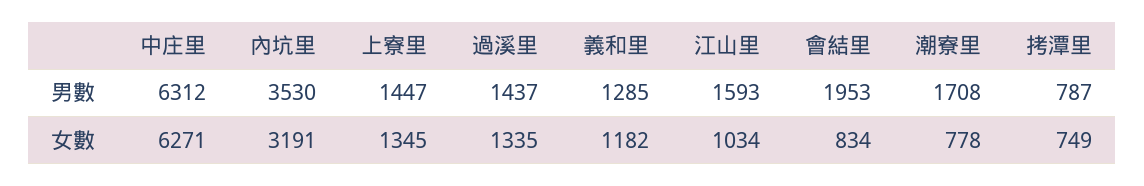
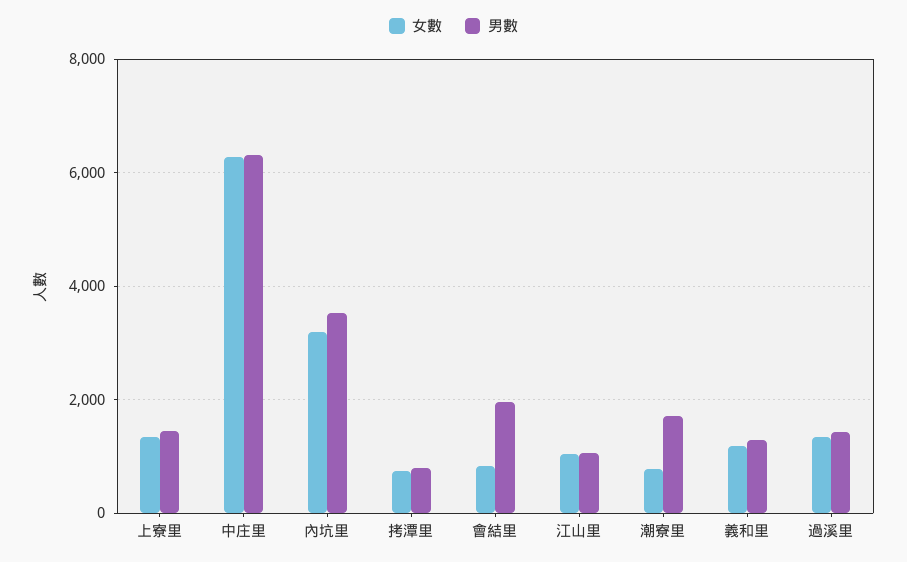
  {
    "男數": {
      "中庄里": 6312,
      "內坑里": 3530,
      "上寮里": 1447,
      "過溪里": 1437,
      "義和里": 1285,
-     "江山里": 1593,
+     "江山里": 1000,
      "會結里": 1953,
      "潮寮里": 1708,
      "拷潭里": 787
    },
    "女數": {
      "中庄里": 6271,
      "內坑里": 3191,
      "上寮里": 1345,
      "過溪里": 1335,
      "義和里": 1182,
      "江山里": 1034,
      "會結里": 834,
      "潮寮里": 778,
      "拷潭里": 749
    }
  }

